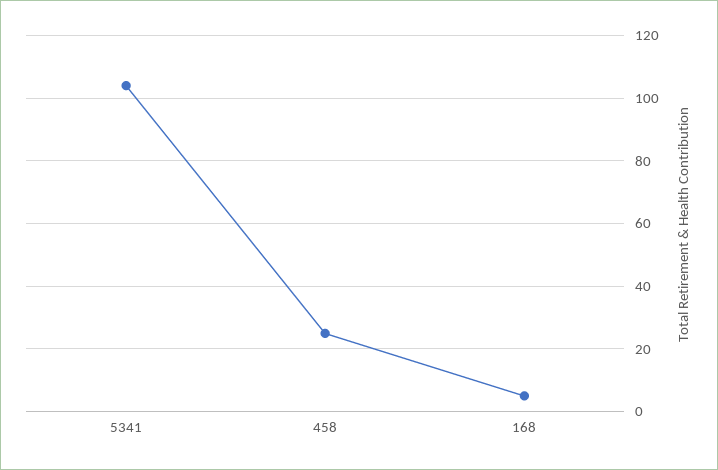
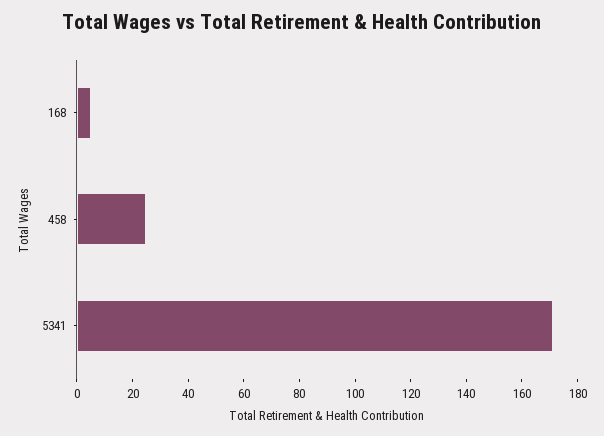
  {
-   "5341": 105,
+   "5341": 170,
    "458": 25,
    "168": 5
  }

